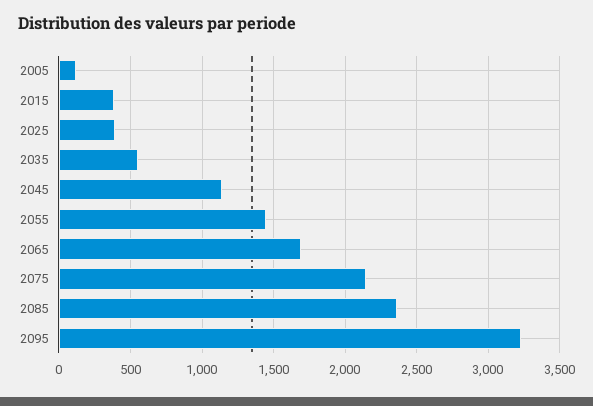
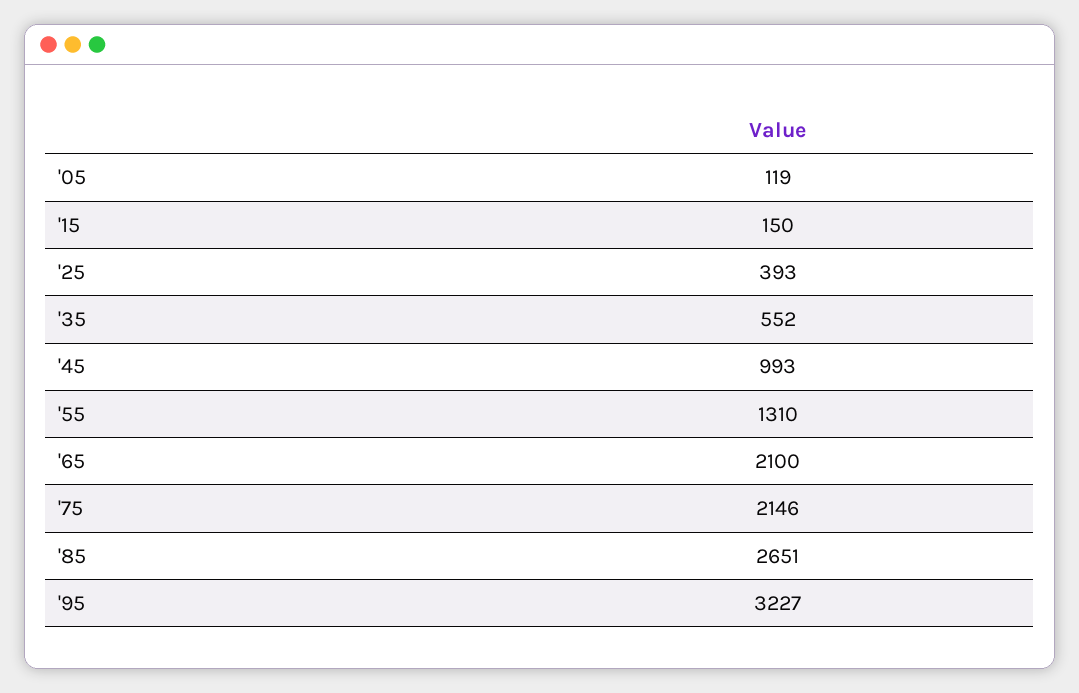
  {
    "2005": 119,
-   "2015": 400,
+   "2015": 150,
    "2025": 393,
    "2035": 552,
-   "2045": 1150,
+   "2045": 993,
-   "2055": 1450,
+   "2055": 1310,
-   "2065": 1700,
+   "2065": 2100,
    "2075": 2146,
-   "2085": 2350,
+   "2085": 2651,
    "2095": 3227
  }

